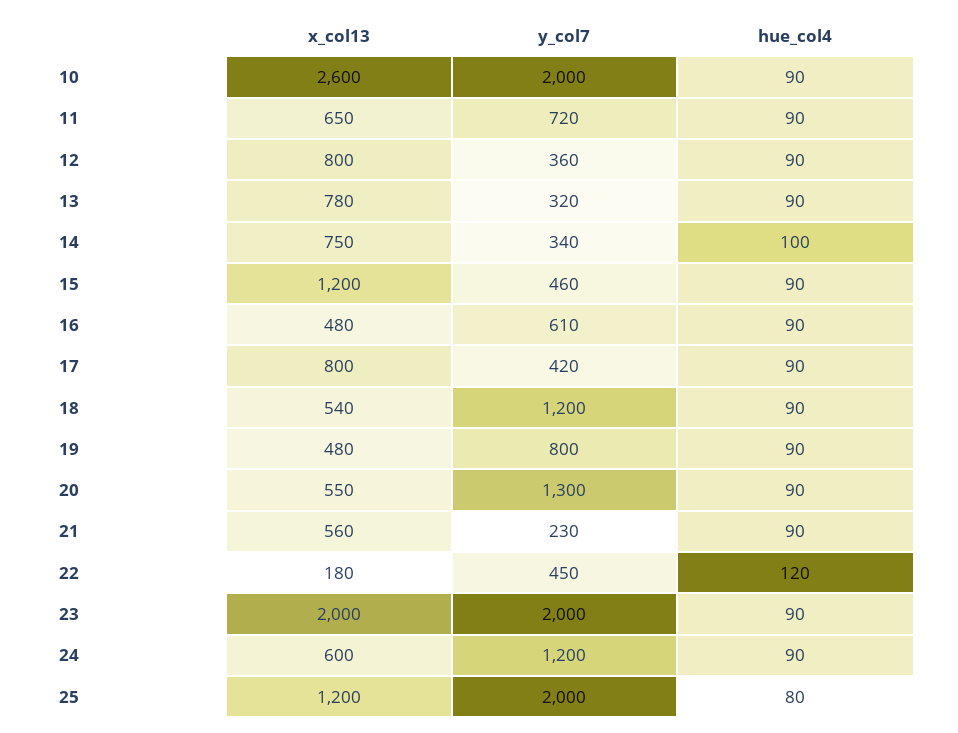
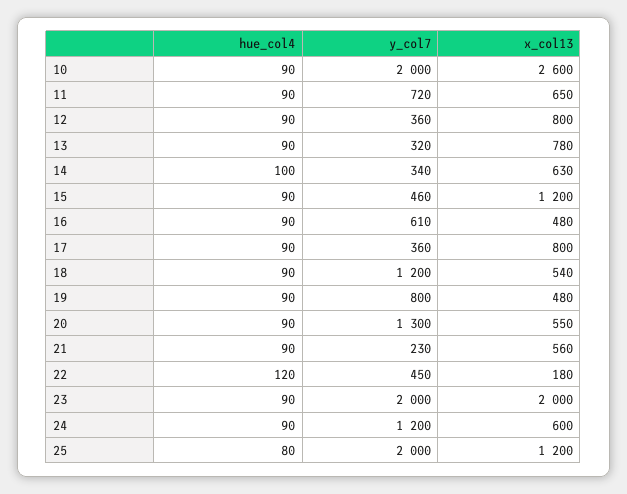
  {
    "x_col13": {
      "10": 2600,
      "11": 650,
      "12": 800,
      "13": 780,
-     "14": 750,
+     "14": 630,
      "15": 1200,
      "16": 480,
      "17": 800,
      "18": 540,
      "19": 480,
      "20": 550,
      "21": 560,
      "22": 180,
      "23": 2000,
      "24": 600,
      "25": 1200
    },
    "y_col7": {
      "10": 2000,
      "11": 720,
      "12": 360,
      "13": 320,
      "14": 340,
      "15": 460,
      "16": 610,
-     "17": 420,
+     "17": 360,
      "18": 1200,
      "19": 800,
      "20": 1300,
      "21": 230,
      "22": 450,
      "23": 2000,
      "24": 1200,
      "25": 2000
    },
    "hue_col4": {
      "10": 90,
      "11": 90,
      "12": 90,
      "13": 90,
      "14": 100,
      "15": 90,
      "16": 90,
      "17": 90,
      "18": 90,
      "19": 90,
      "20": 90,
      "21": 90,
      "22": 120,
      "23": 90,
      "24": 90,
      "25": 80
    }
  }

